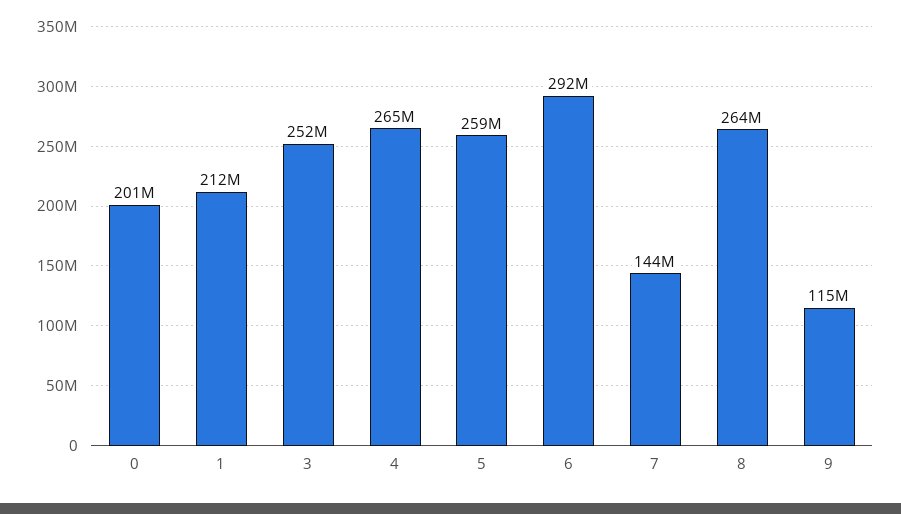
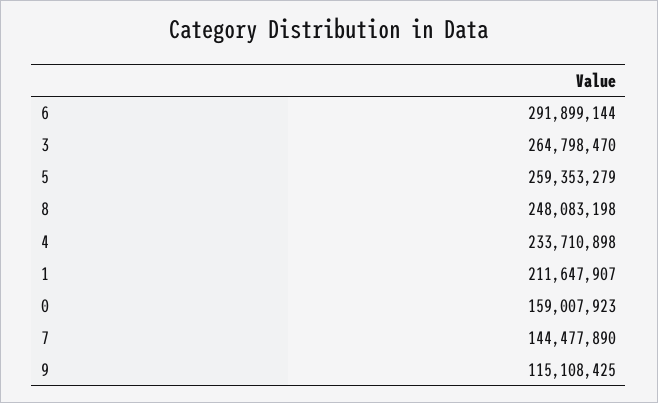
  {
-   "0": 201000000,
+   "0": 159007923,
    "1": 211647907,
-   "3": 252000000,
+   "3": 264798470,
-   "4": 265000000,
+   "4": 233710898,
    "5": 259353279,
    "6": 291899144,
    "7": 144477890,
-   "8": 264000000,
+   "8": 248083198,
    "9": 115108425
  }

